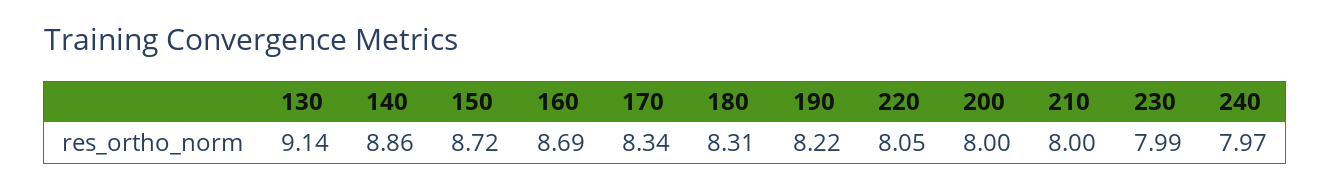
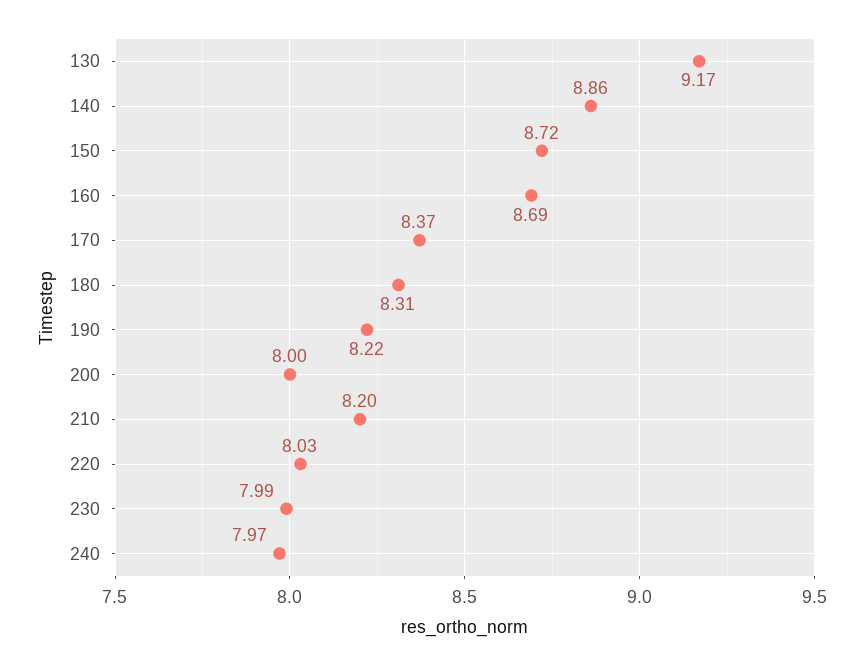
  {
-   "130": 9.14,
+   "130": 9.17,
    "140": 8.86,
    "150": 8.72,
    "160": 8.69,
-   "170": 8.34,
+   "170": 8.37,
    "180": 8.31,
    "190": 8.22,
-   "220": 8.05,
+   "220": 8.03,
    "200": 8,
-   "210": 8,
+   "210": 8.2,
    "230": 7.99,
    "240": 7.97
  }

